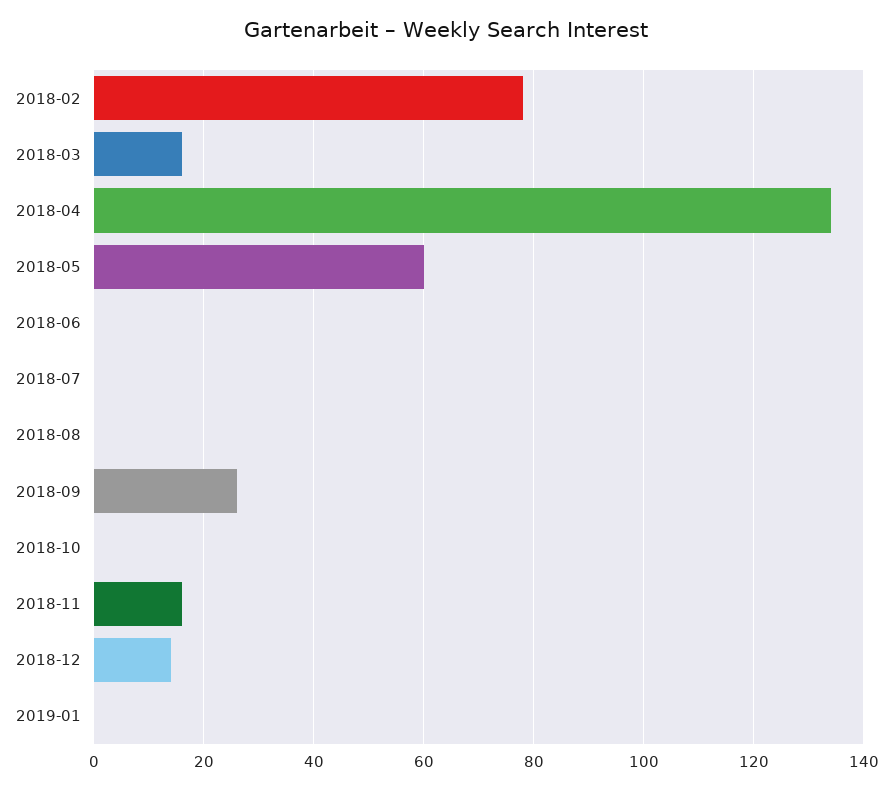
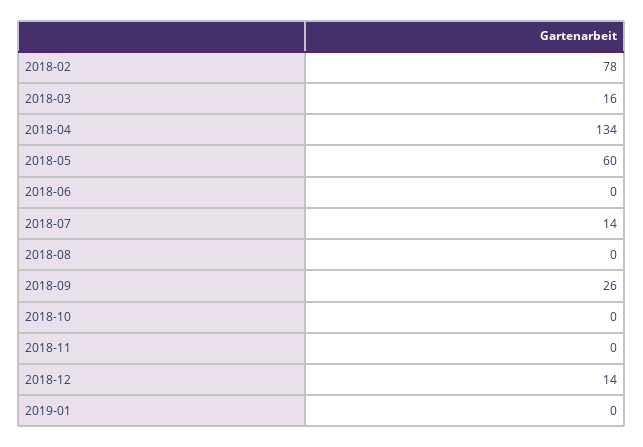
  {
    "2018-02": 78,
    "2018-03": 16,
    "2018-04": 134,
    "2018-05": 60,
    "2018-06": 0,
-   "2018-07": 0,
+   "2018-07": 14,
    "2018-08": 0,
    "2018-09": 26,
    "2018-10": 0,
-   "2018-11": 15,
+   "2018-11": 0,
    "2018-12": 14,
    "2019-01": 0
  }

